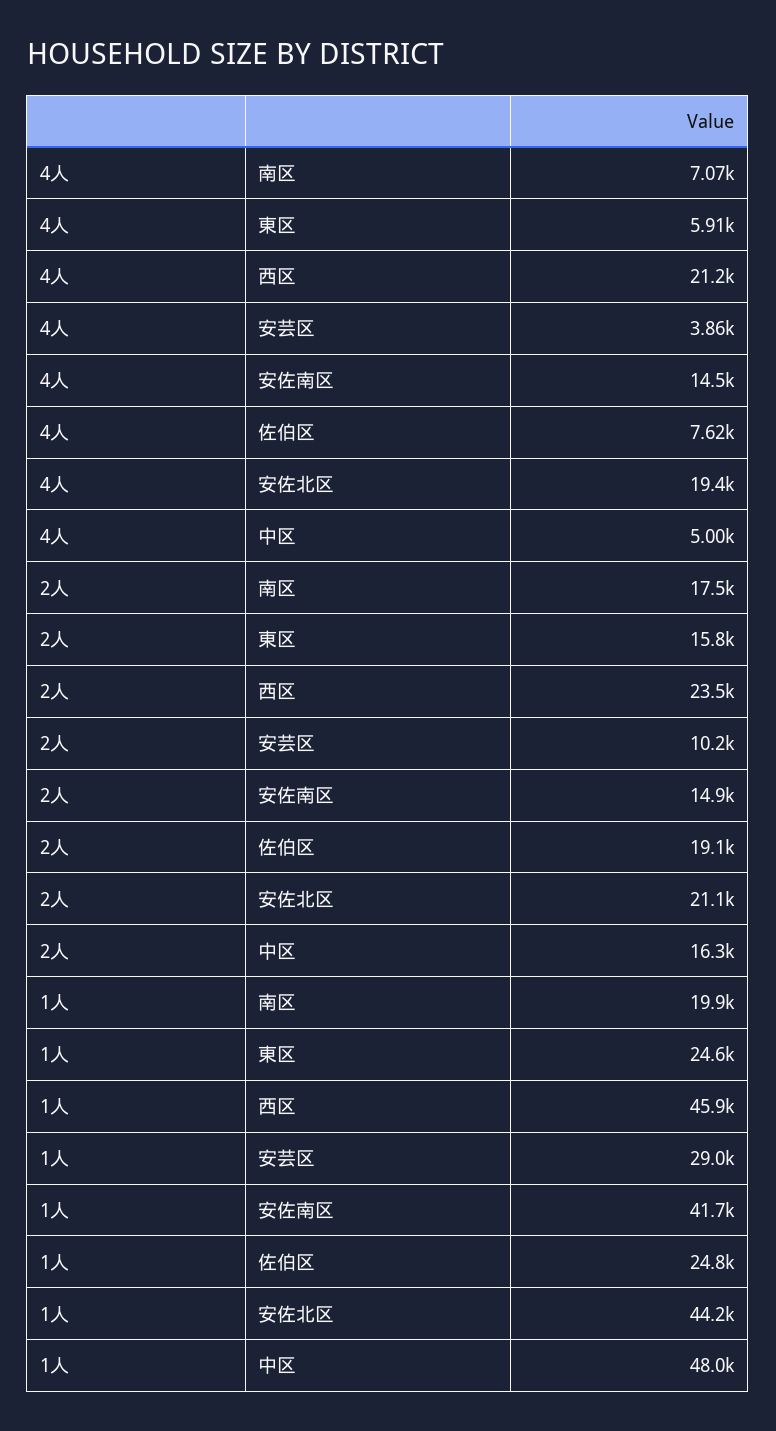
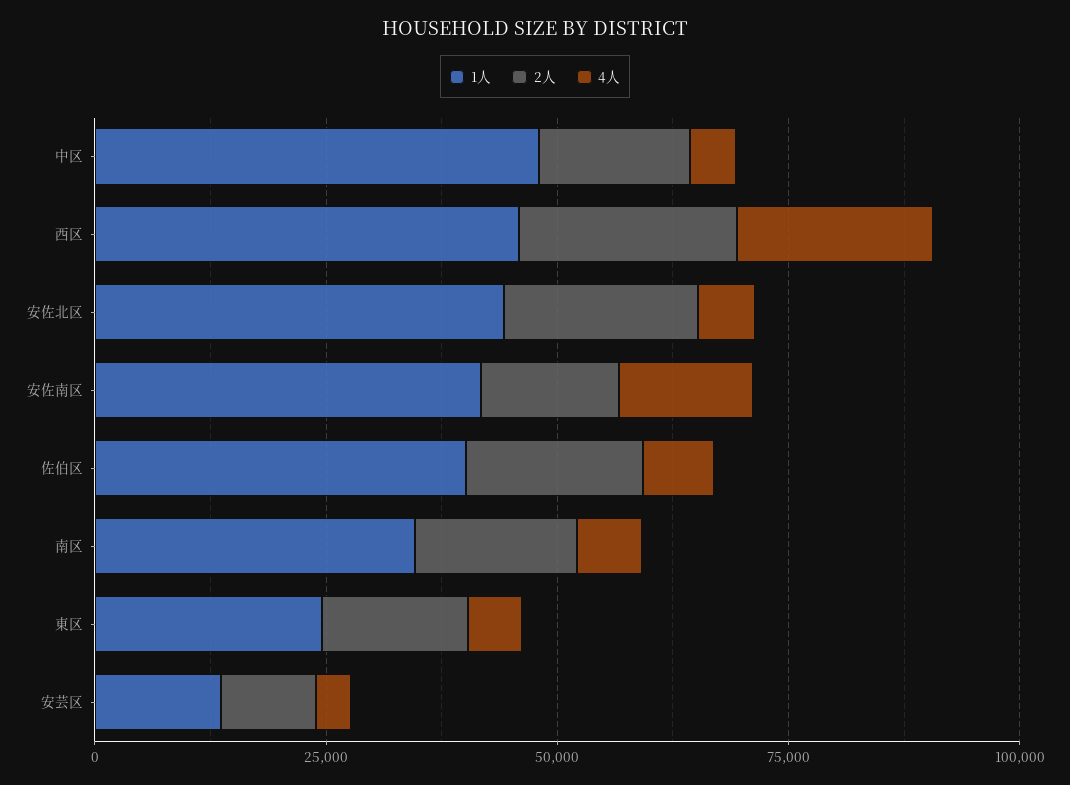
  {
    "4人": {
      "南区": 7070,
      "東区": 5910,
      "西区": 21200,
      "安芸区": 3860,
      "安佐南区": 14500,
      "佐伯区": 7620,
-     "安佐北区": 19400,
+     "安佐北区": 5000,
      "中区": 5000
    },
    "2人": {
      "南区": 17500,
      "東区": 15800,
      "西区": 23500,
      "安芸区": 10200,
      "安佐南区": 14900,
      "佐伯区": 19100,
      "安佐北区": 21100,
      "中区": 16300
    },
    "1人": {
-     "南区": 19900,
+     "南区": 35000,
      "東区": 24600,
      "西区": 45900,
-     "安芸区": 29000,
+     "安芸区": 15000,
      "安佐南区": 41700,
-     "佐伯区": 24800,
+     "佐伯区": 40000,
      "安佐北区": 44200,
      "中区": 48000
    }
  }

